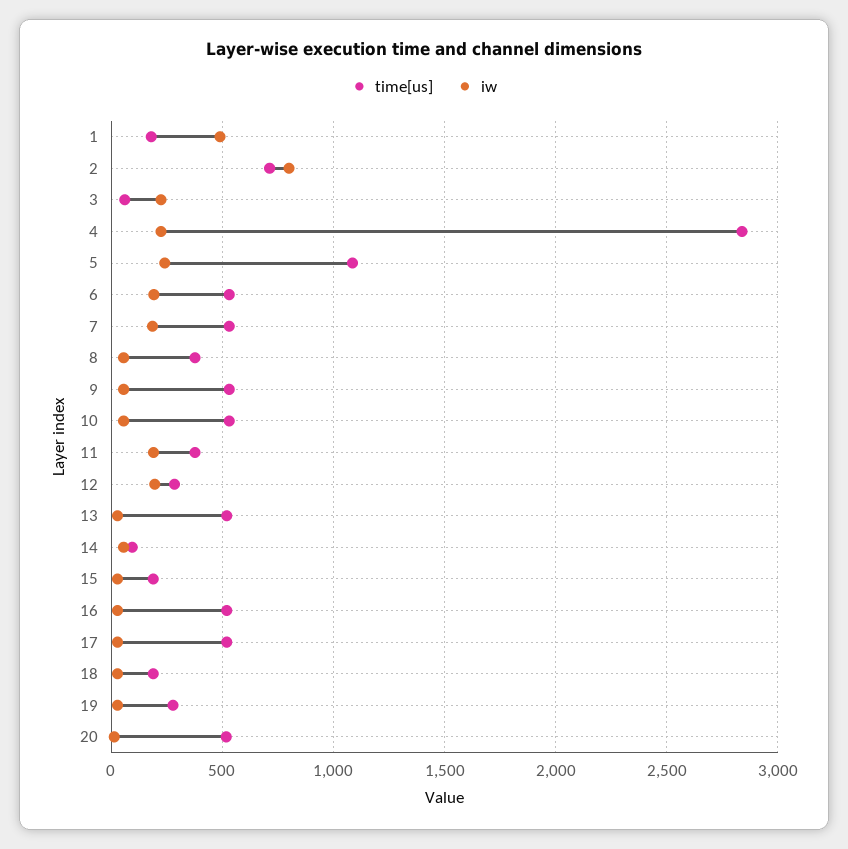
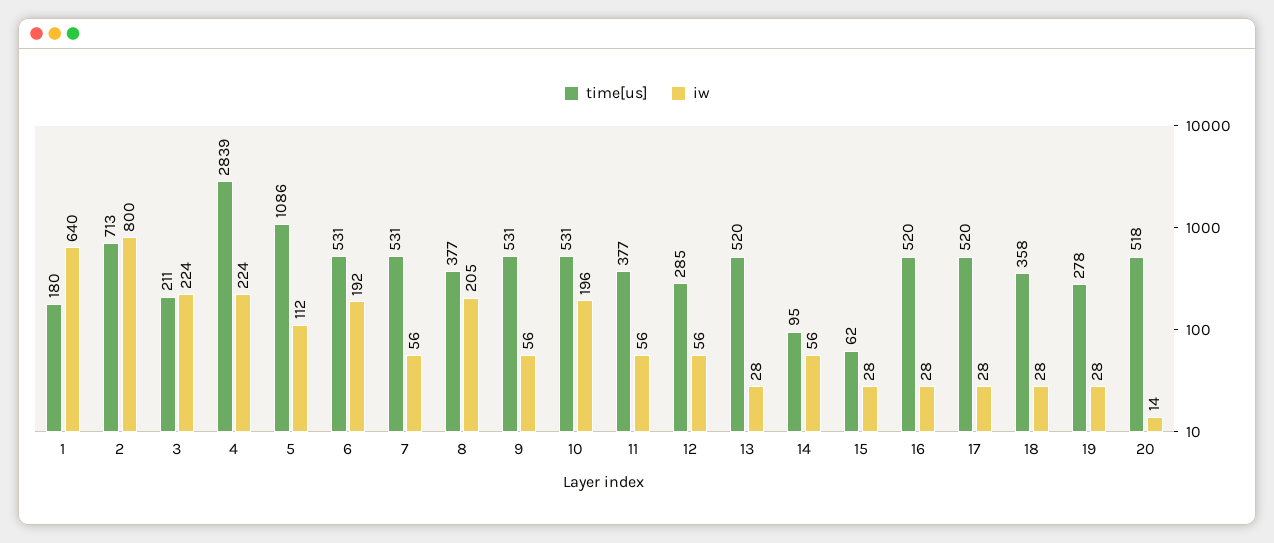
  {
    "time[us]": {
      "1": 180,
      "2": 713,
-     "3": 50,
+     "3": 211,
      "4": 2839,
      "5": 1086,
      "6": 531,
      "7": 531,
      "8": 377,
      "9": 531,
      "10": 531,
      "11": 377,
      "12": 285,
      "13": 520,
      "14": 95,
-     "15": 200,
+     "15": 62,
      "16": 520,
      "17": 520,
-     "18": 200,
+     "18": 358,
      "19": 278,
      "20": 518
    },
    "iw": {
-     "1": 500,
+     "1": 640,
      "2": 800,
      "3": 224,
      "4": 224,
-     "5": 250,
+     "5": 112,
      "6": 192,
-     "7": 200,
+     "7": 56,
-     "8": 50,
+     "8": 205,
      "9": 56,
-     "10": 50,
+     "10": 196,
-     "11": 200,
+     "11": 56,
-     "12": 200,
+     "12": 56,
      "13": 28,
      "14": 56,
      "15": 28,
      "16": 28,
      "17": 28,
      "18": 28,
      "19": 28,
      "20": 14
    }
  }

